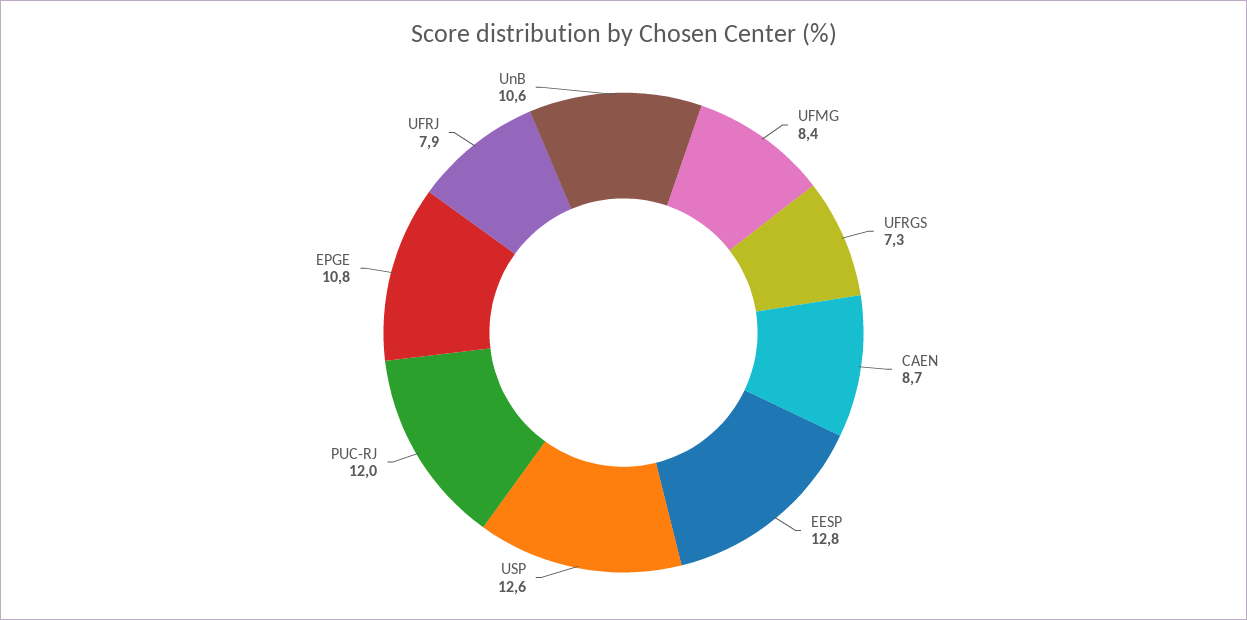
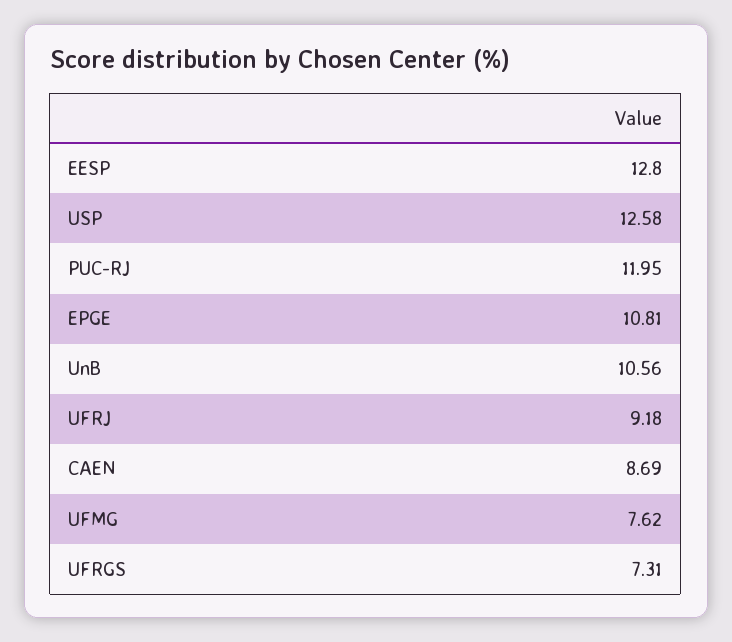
  {
-   "UFMG": 8.4,
+   "UFMG": 7.62,
    "UFRGS": 7.31,
    "CAEN": 8.69,
    "EESP": 12.8,
    "USP": 12.58,
    "PUC-RJ": 11.95,
    "EPGE": 10.81,
-   "UFRJ": 7.9,
+   "UFRJ": 9.18,
    "UnB": 10.56
  }

